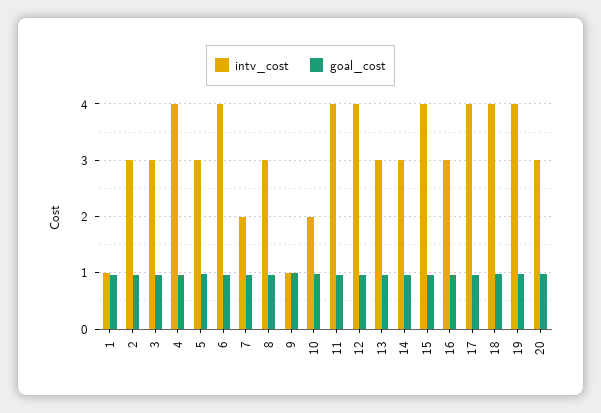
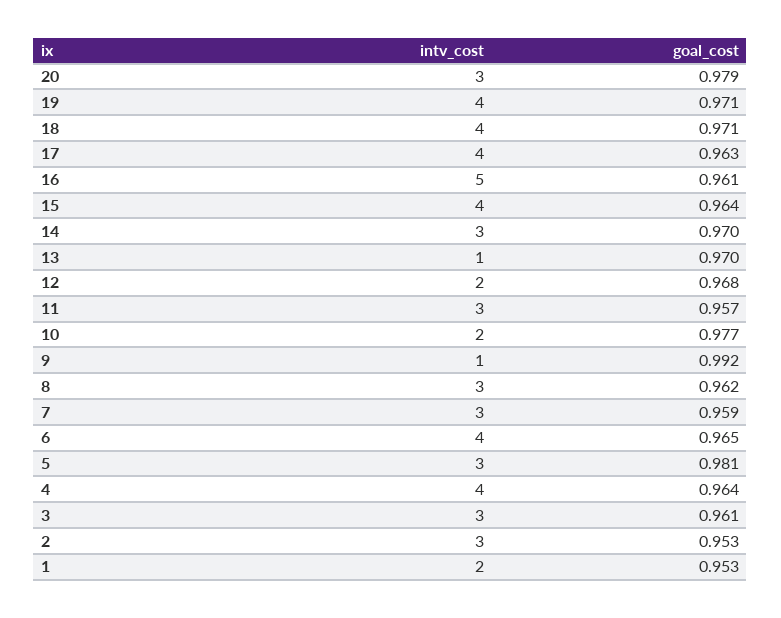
  {
    "intv_cost": {
-     "1": 1,
+     "1": 2,
      "2": 3,
      "3": 3,
      "4": 4,
      "5": 3,
      "6": 4,
-     "7": 2,
+     "7": 3,
      "8": 3,
      "9": 1,
      "10": 2,
-     "11": 4,
+     "11": 3,
-     "12": 4,
+     "12": 2,
-     "13": 3,
+     "13": 1,
      "14": 3,
      "15": 4,
-     "16": 3,
+     "16": 5,
      "17": 4,
      "18": 4,
      "19": 4,
      "20": 3
    },
    "goal_cost": {
      "1": 0.953,
      "2": 0.953,
      "3": 0.961,
      "4": 0.964,
      "5": 0.981,
      "6": 0.965,
      "7": 0.959,
      "8": 0.962,
      "9": 0.992,
      "10": 0.977,
      "11": 0.957,
      "12": 0.968,
      "13": 0.97,
      "14": 0.97,
      "15": 0.964,
      "16": 0.961,
      "17": 0.963,
      "18": 0.971,
      "19": 0.971,
      "20": 0.979
    }
  }

